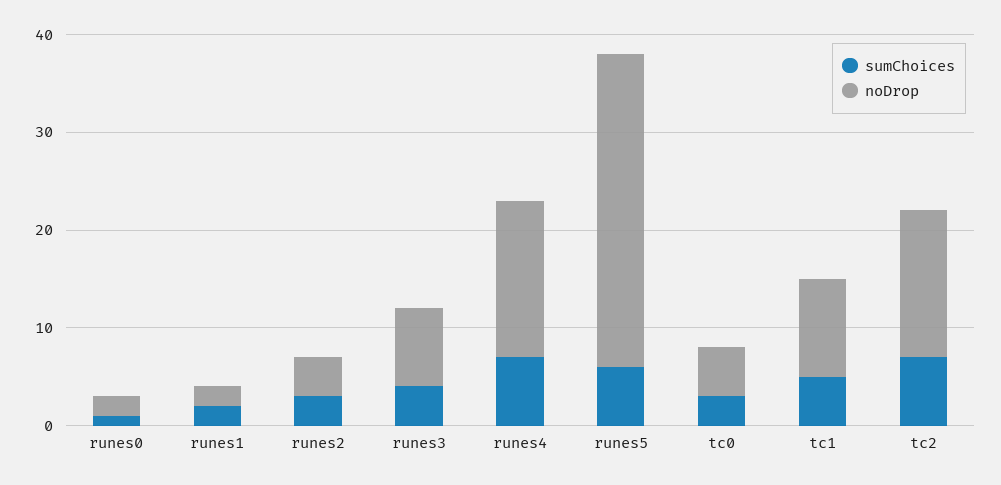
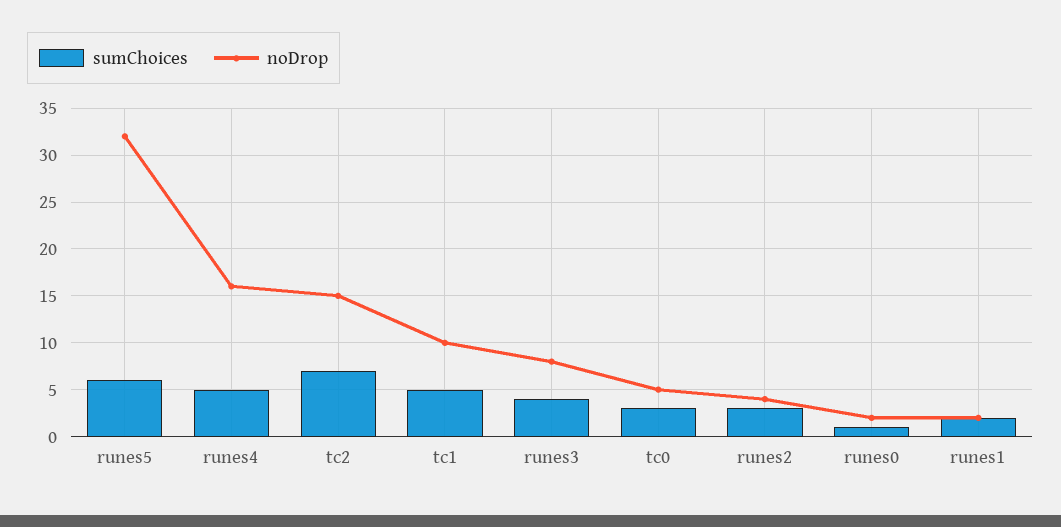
  {
    "sumChoices": {
      "runes0": 1,
      "runes1": 2,
      "runes2": 3,
      "runes3": 4,
-     "runes4": 7,
+     "runes4": 5,
      "runes5": 6,
      "tc0": 3,
      "tc1": 5,
      "tc2": 7
    },
    "noDrop": {
      "runes0": 2,
      "runes1": 2,
      "runes2": 4,
      "runes3": 8,
      "runes4": 16,
      "runes5": 32,
      "tc0": 5,
      "tc1": 10,
      "tc2": 15
    }
  }

